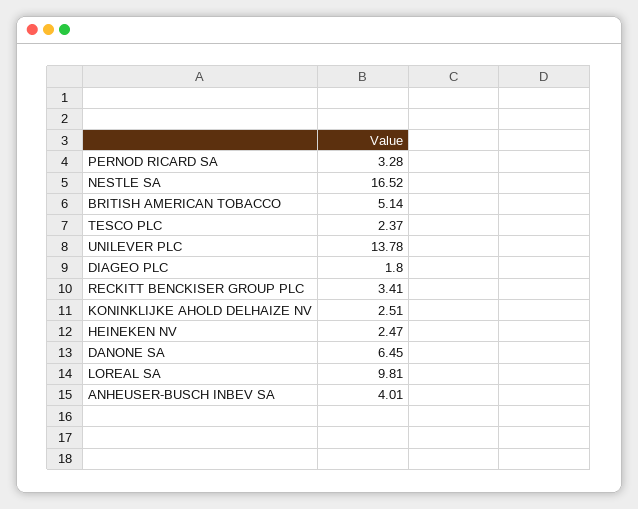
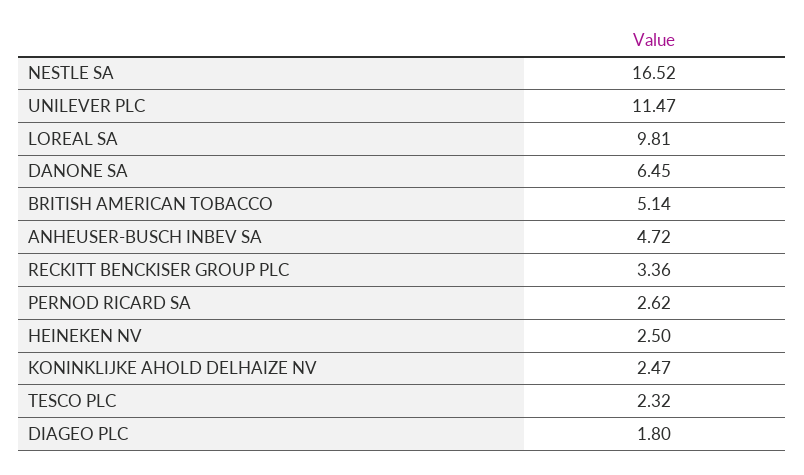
  {
-   "PERNOD RICARD SA": 3.28,
+   "PERNOD RICARD SA": 2.62,
    "NESTLE SA": 16.52,
    "BRITISH AMERICAN TOBACCO": 5.14,
-   "TESCO PLC": 2.37,
+   "TESCO PLC": 2.32,
-   "UNILEVER PLC": 13.78,
+   "UNILEVER PLC": 11.47,
    "DIAGEO PLC": 1.8,
-   "RECKITT BENCKISER GROUP PLC": 3.41,
+   "RECKITT BENCKISER GROUP PLC": 3.36,
-   "KONINKLIJKE AHOLD DELHAIZE NV": 2.51,
+   "KONINKLIJKE AHOLD DELHAIZE NV": 2.47,
-   "HEINEKEN NV": 2.47,
+   "HEINEKEN NV": 2.5,
    "DANONE SA": 6.45,
    "LOREAL SA": 9.81,
-   "ANHEUSER-BUSCH INBEV SA": 4.01
+   "ANHEUSER-BUSCH INBEV SA": 4.72
  }

